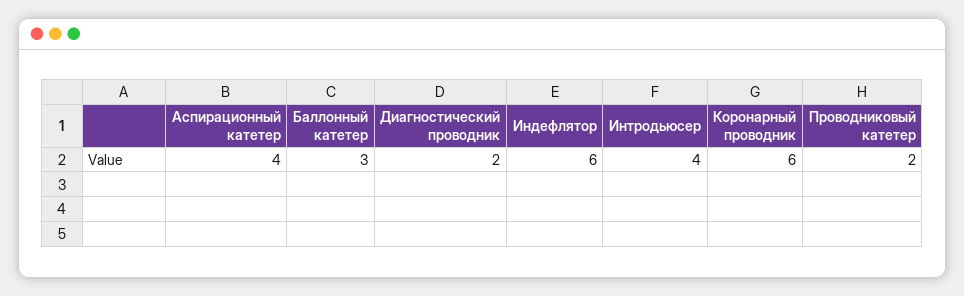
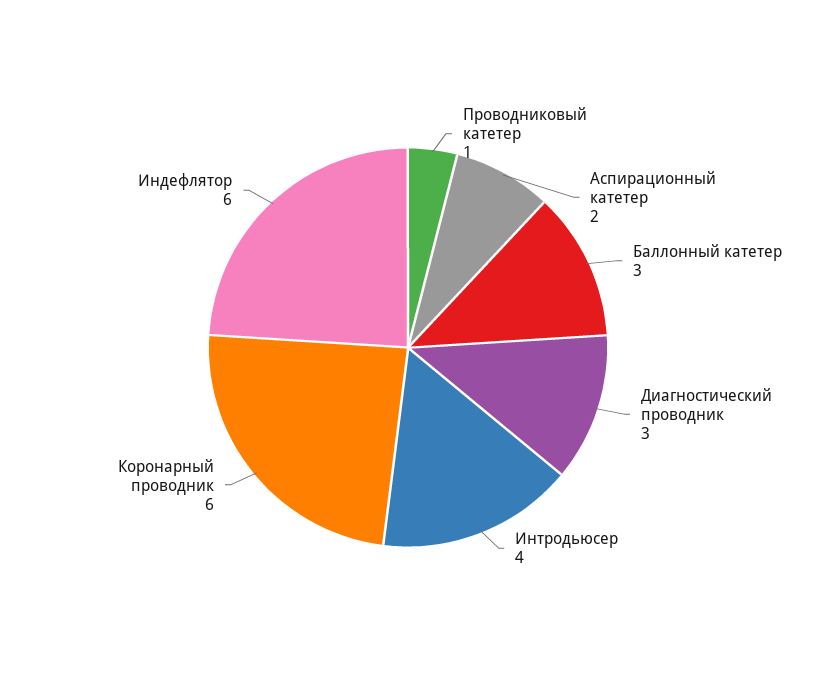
  {
-   "Аспирационный катетер": 4,
+   "Аспирационный катетер": 2,
    "Баллонный катетер": 3,
-   "Диагностический проводник": 2,
+   "Диагностический проводник": 3,
    "Индефлятор": 6,
    "Интродьюсер": 4,
    "Коронарный проводник": 6,
-   "Проводниковый катетер": 2
+   "Проводниковый катетер": 1
  }

